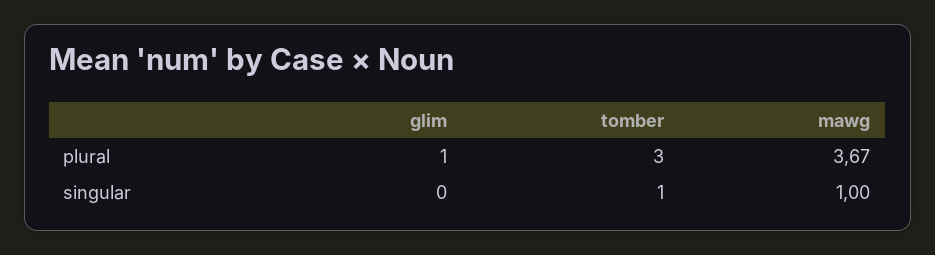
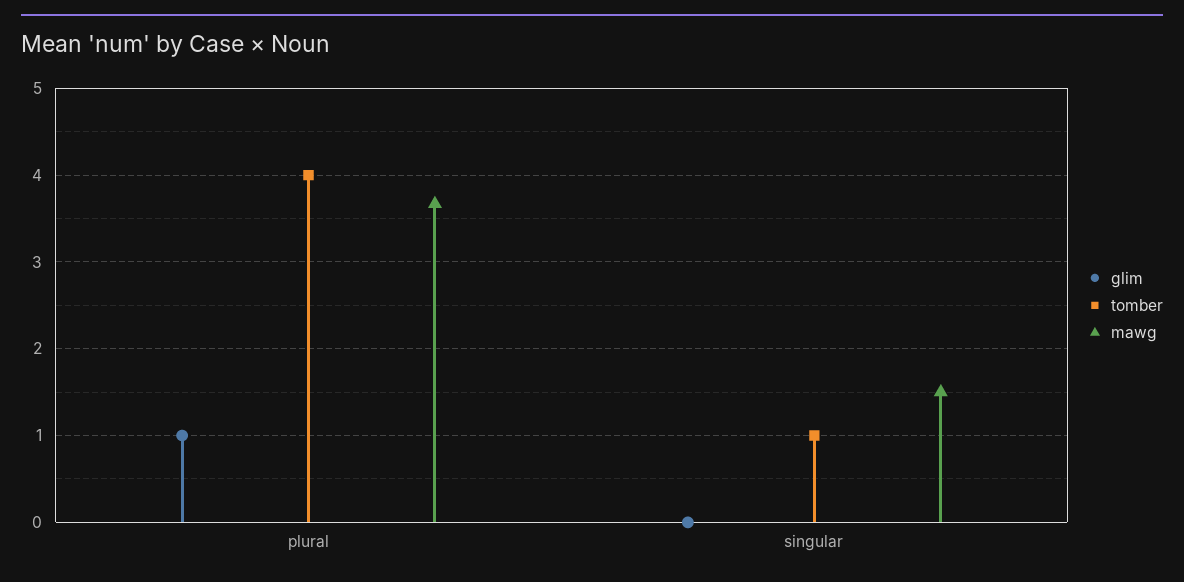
  {
    "glim": {
      "plural": 1,
      "singular": 0
    },
    "tomber": {
-     "plural": 3,
+     "plural": 4,
      "singular": 1
    },
    "mawg": {
      "plural": 3.67,
-     "singular": 1
+     "singular": 1.5
    }
  }

